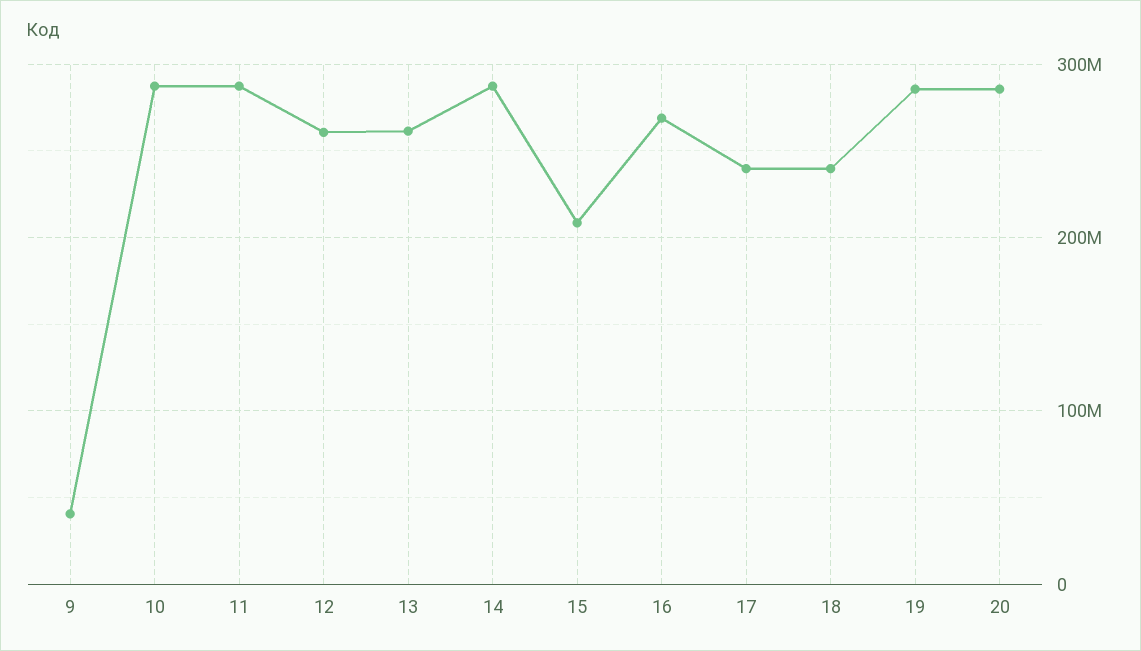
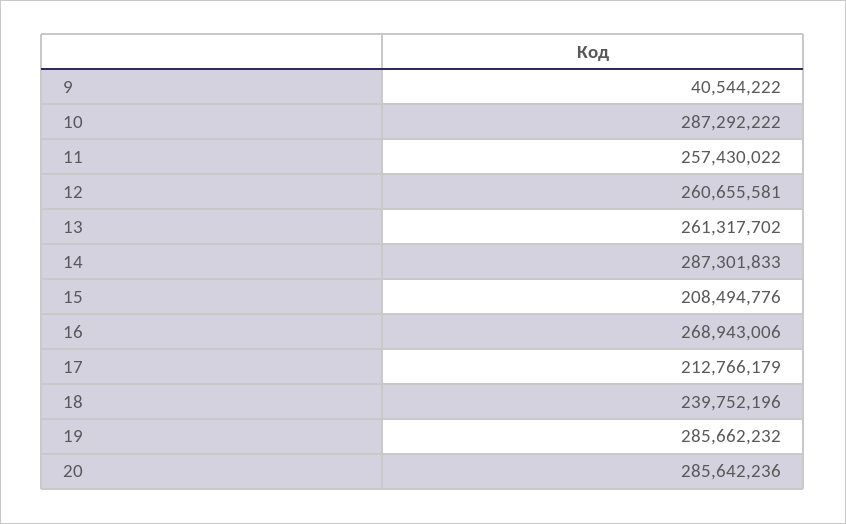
  {
    "9": 40544222,
    "10": 287292222,
-   "11": 290000000,
+   "11": 257430022,
    "12": 260655581,
    "13": 261317702,
    "14": 287301833,
    "15": 208494776,
    "16": 268943006,
-   "17": 240000000,
+   "17": 212766179,
    "18": 239752196,
    "19": 285662232,
    "20": 285642236
  }

